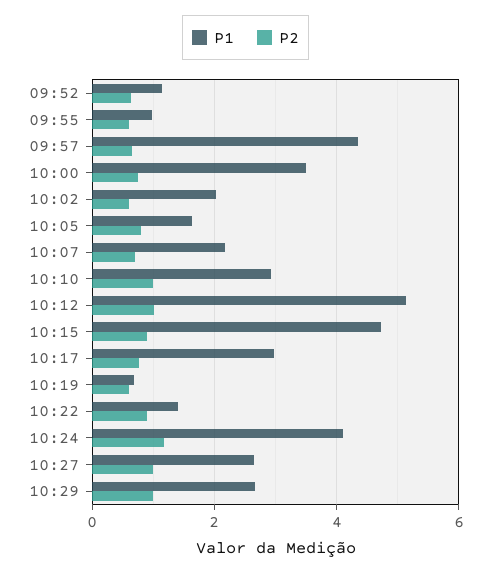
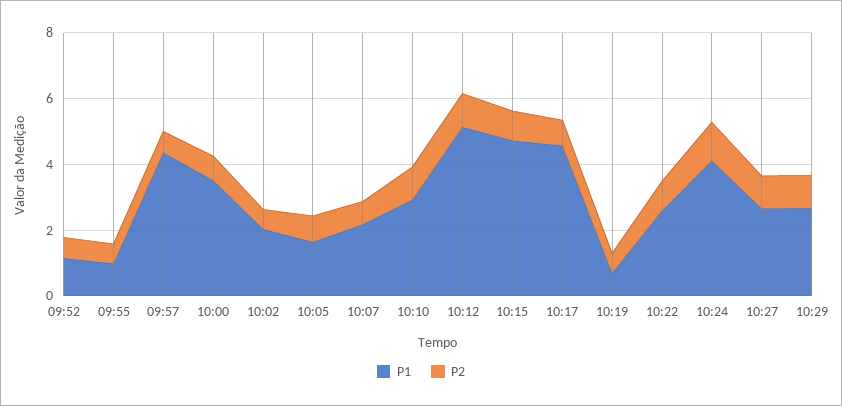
  {
    "P1": {
      "09:52": 1.2,
      "09:55": 1,
      "09:57": 4.4,
      "10:00": 3.6,
      "10:02": 2,
      "10:05": 1.6,
      "10:07": 2.2,
      "10:10": 3,
      "10:12": 5.2,
      "10:15": 4.8,
-     "10:17": 3,
+     "10:17": 4.5,
      "10:19": 0.6,
-     "10:22": 1.4,
+     "10:22": 2.5,
      "10:24": 4.2,
      "10:27": 2.6,
      "10:29": 2.6
    },
    "P2": {
      "09:52": 0.6,
      "09:55": 0.6,
      "09:57": 0.6,
      "10:00": 0.8,
      "10:02": 0.6,
      "10:05": 0.8,
      "10:07": 0.8,
      "10:10": 1,
      "10:12": 1,
      "10:15": 1,
      "10:17": 0.8,
      "10:19": 0.6,
      "10:22": 1,
      "10:24": 1.2,
      "10:27": 1,
      "10:29": 1
    }
  }

